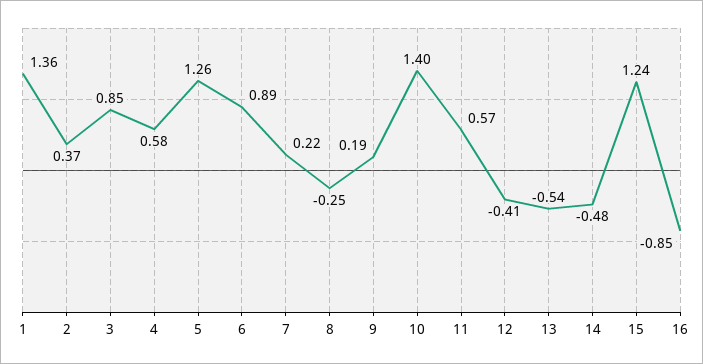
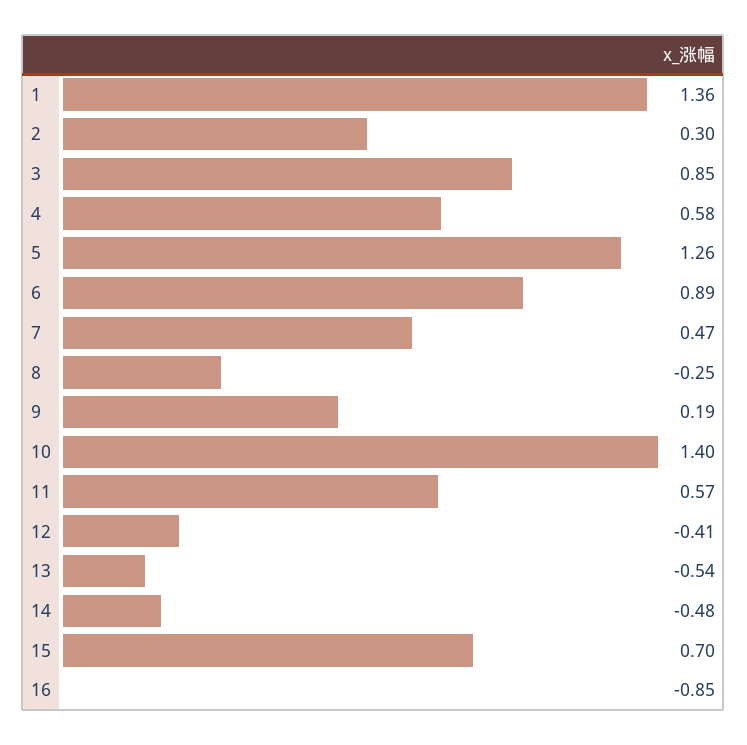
  {
    "1": 1.36,
-   "2": 0.37,
+   "2": 0.3,
    "3": 0.85,
    "4": 0.58,
    "5": 1.26,
    "6": 0.89,
-   "7": 0.22,
+   "7": 0.47,
    "8": -0.25,
    "9": 0.19,
    "10": 1.4,
    "11": 0.57,
    "12": -0.41,
    "13": -0.54,
    "14": -0.48,
-   "15": 1.24,
+   "15": 0.7,
    "16": -0.85
  }

